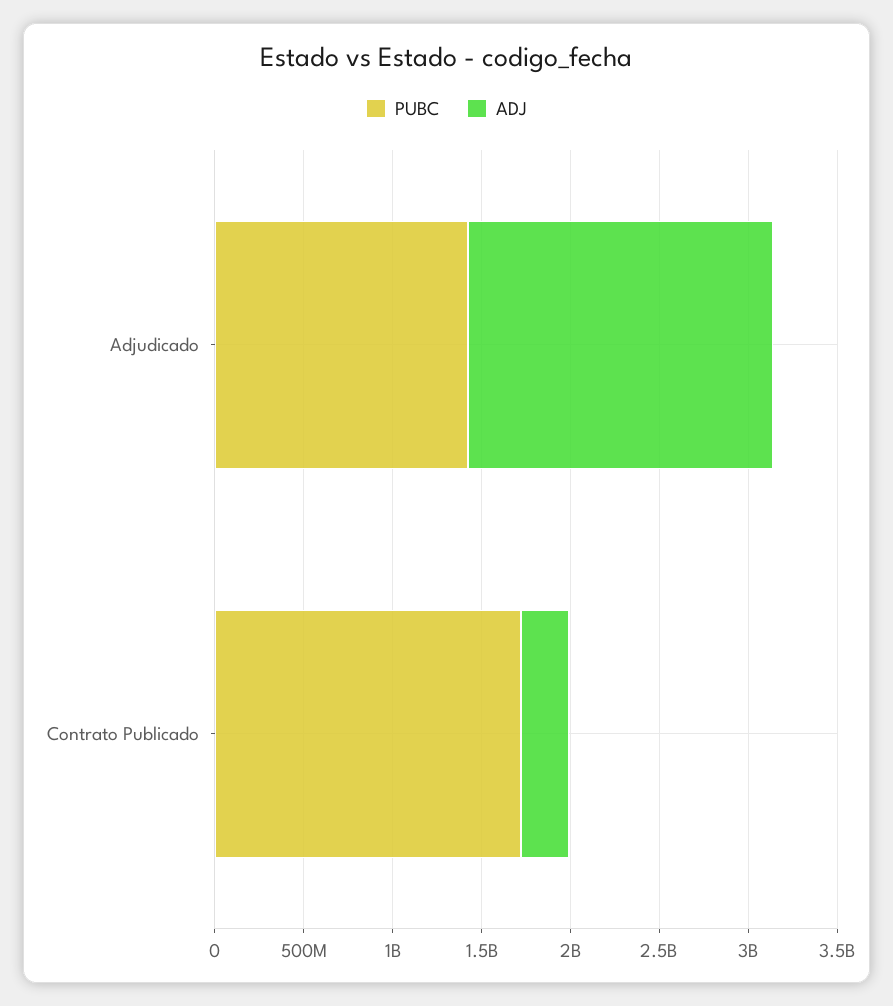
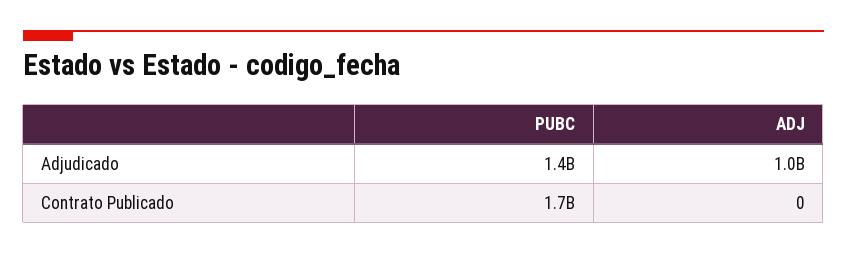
  {
    "PUBC": {
      "Adjudicado": 1400000000,
      "Contrato Publicado": 1700000000
    },
    "ADJ": {
-     "Adjudicado": 1700000000,
+     "Adjudicado": 1000000000,
-     "Contrato Publicado": 300000000
+     "Contrato Publicado": 0
    }
  }

